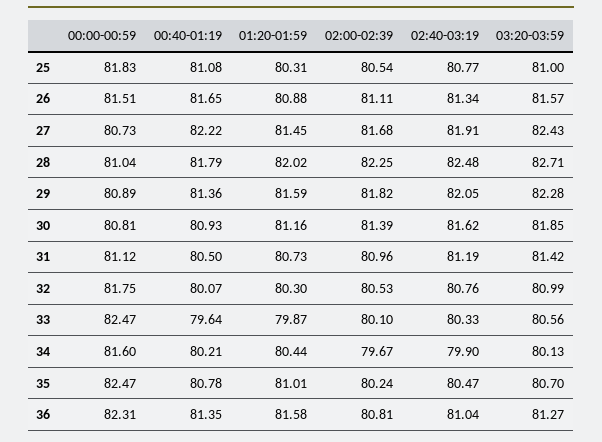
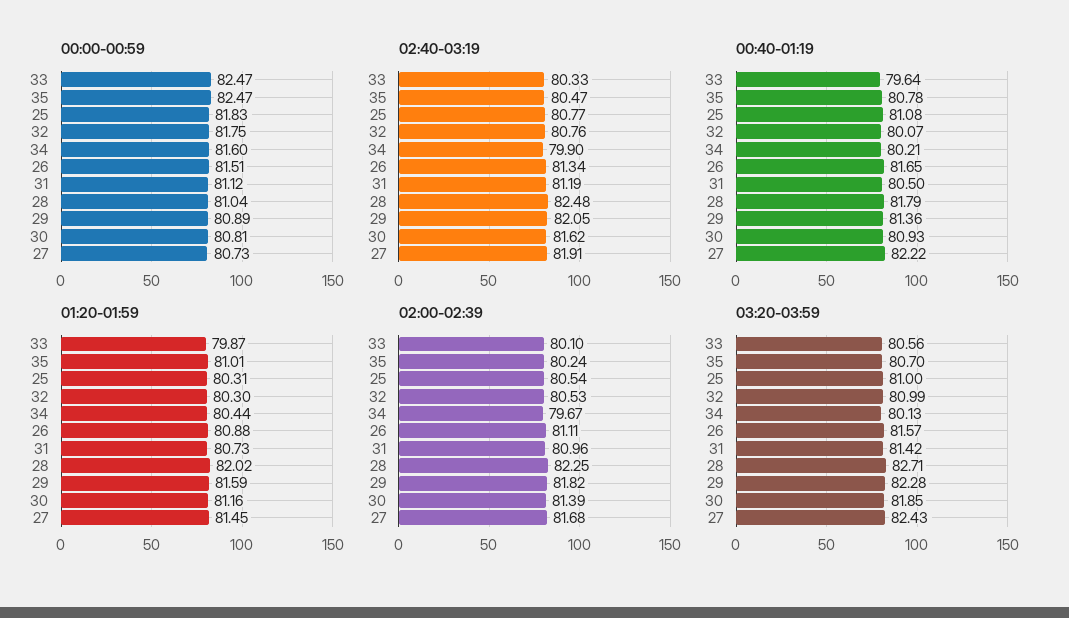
  {
    "00:00-00:59": {
      "25": 81.83,
      "26": 81.51,
      "27": 80.73,
      "28": 81.04,
      "29": 80.89,
      "30": 80.81,
      "31": 81.12,
      "32": 81.75,
      "33": 82.47,
      "34": 81.6,
-     "35": 82.47,
+     "35": 82.47
-     "36": 82.31
    },
    "00:40-01:19": {
      "25": 81.08,
      "26": 81.65,
      "27": 82.22,
      "28": 81.79,
      "29": 81.36,
      "30": 80.93,
      "31": 80.5,
      "32": 80.07,
      "33": 79.64,
      "34": 80.21,
-     "35": 80.78,
+     "35": 80.78
-     "36": 81.35
    },
    "01:20-01:59": {
      "25": 80.31,
      "26": 80.88,
      "27": 81.45,
      "28": 82.02,
      "29": 81.59,
      "30": 81.16,
      "31": 80.73,
      "32": 80.3,
      "33": 79.87,
      "34": 80.44,
-     "35": 81.01,
+     "35": 81.01
-     "36": 81.58
    },
    "02:00-02:39": {
      "25": 80.54,
      "26": 81.11,
      "27": 81.68,
      "28": 82.25,
      "29": 81.82,
      "30": 81.39,
      "31": 80.96,
      "32": 80.53,
      "33": 80.1,
      "34": 79.67,
-     "35": 80.24,
+     "35": 80.24
-     "36": 80.81
    },
    "02:40-03:19": {
      "25": 80.77,
      "26": 81.34,
      "27": 81.91,
      "28": 82.48,
      "29": 82.05,
      "30": 81.62,
      "31": 81.19,
      "32": 80.76,
      "33": 80.33,
      "34": 79.9,
-     "35": 80.47,
+     "35": 80.47
-     "36": 81.04
    },
    "03:20-03:59": {
      "25": 81,
      "26": 81.57,
      "27": 82.43,
      "28": 82.71,
      "29": 82.28,
      "30": 81.85,
      "31": 81.42,
      "32": 80.99,
      "33": 80.56,
      "34": 80.13,
-     "35": 80.7,
+     "35": 80.7
-     "36": 81.27
    }
  }

